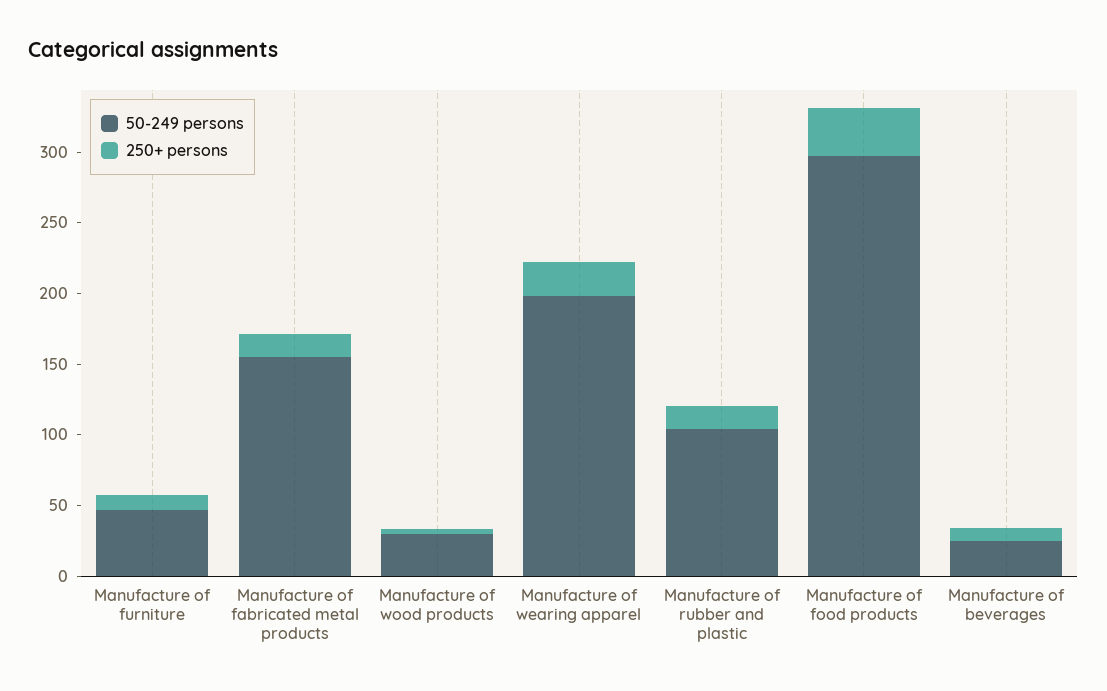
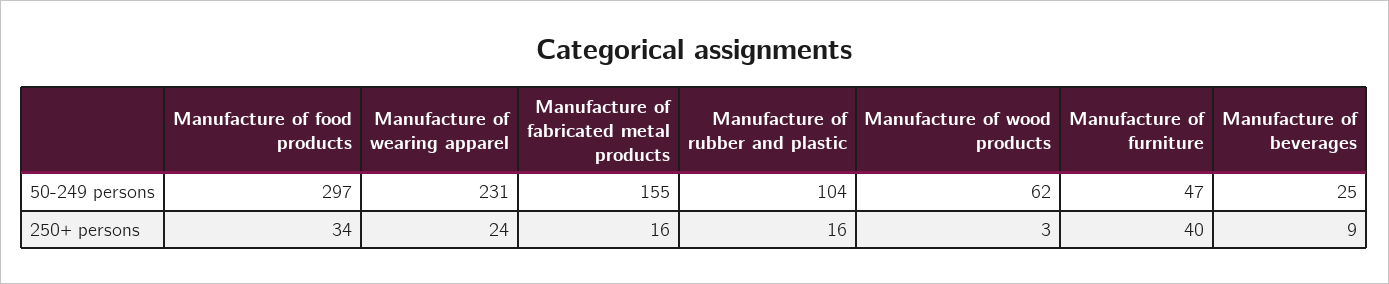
  {
    "50-249 persons": {
      "Manufacture of furniture": 47,
      "Manufacture of fabricated metal products": 155,
-     "Manufacture of wood products": 30,
+     "Manufacture of wood products": 62,
-     "Manufacture of wearing apparel": 200,
+     "Manufacture of wearing apparel": 231,
      "Manufacture of rubber and plastic": 104,
      "Manufacture of food products": 297,
      "Manufacture of beverages": 25
    },
    "250+ persons": {
-     "Manufacture of furniture": 10,
+     "Manufacture of furniture": 40,
      "Manufacture of fabricated metal products": 16,
      "Manufacture of wood products": 3,
      "Manufacture of wearing apparel": 24,
      "Manufacture of rubber and plastic": 16,
      "Manufacture of food products": 34,
      "Manufacture of beverages": 9
    }
  }

